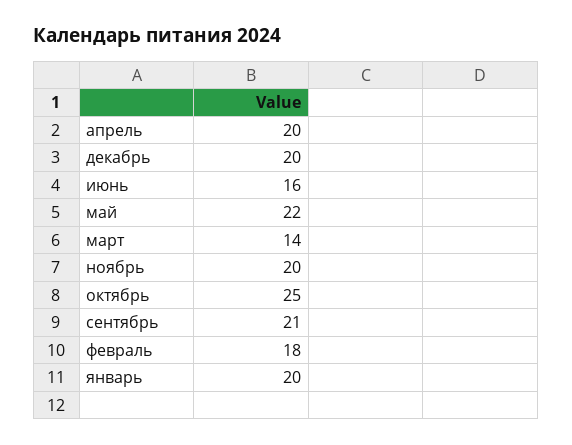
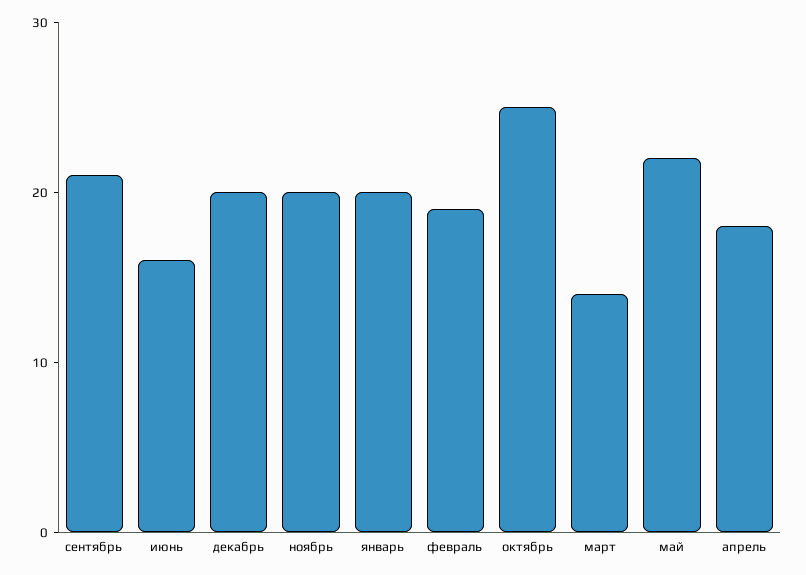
  {
-   "апрель": 20,
+   "апрель": 18,
    "декабрь": 20,
    "июнь": 16,
    "май": 22,
    "март": 14,
    "ноябрь": 20,
    "октябрь": 25,
    "сентябрь": 21,
-   "февраль": 18,
+   "февраль": 19,
    "январь": 20
  }

